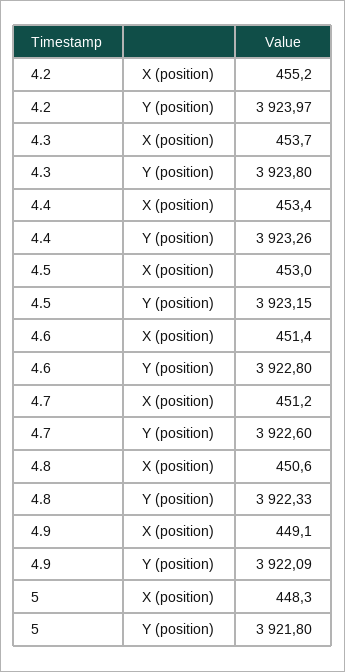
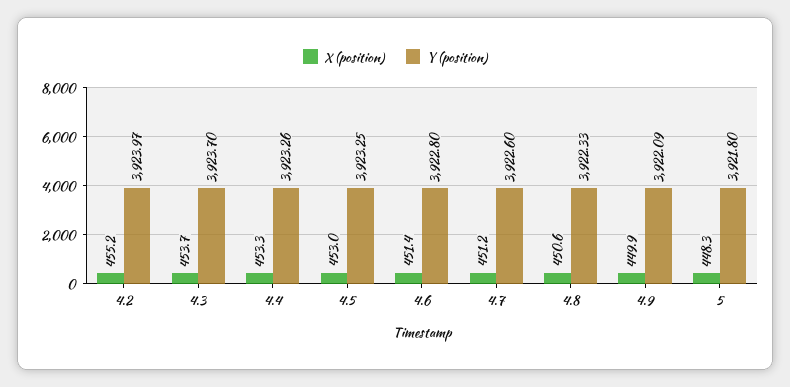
  {
    "X (position)": {
      "4.2": 455.2,
      "4.3": 453.7,
-     "4.4": 453.4,
+     "4.4": 453.3,
      "4.5": 453,
      "4.6": 451.4,
      "4.7": 451.2,
      "4.8": 450.6,
-     "4.9": 449.1,
+     "4.9": 449.9,
      "5": 448.3
    },
    "Y (position)": {
      "4.2": 3923.97,
-     "4.3": 3923.8,
+     "4.3": 3923.7,
      "4.4": 3923.26,
-     "4.5": 3923.15,
+     "4.5": 3923.25,
      "4.6": 3922.8,
      "4.7": 3922.6,
      "4.8": 3922.33,
      "4.9": 3922.09,
      "5": 3921.8
    }
  }

